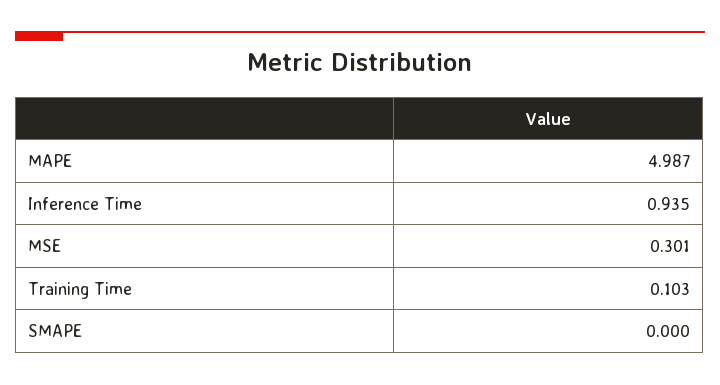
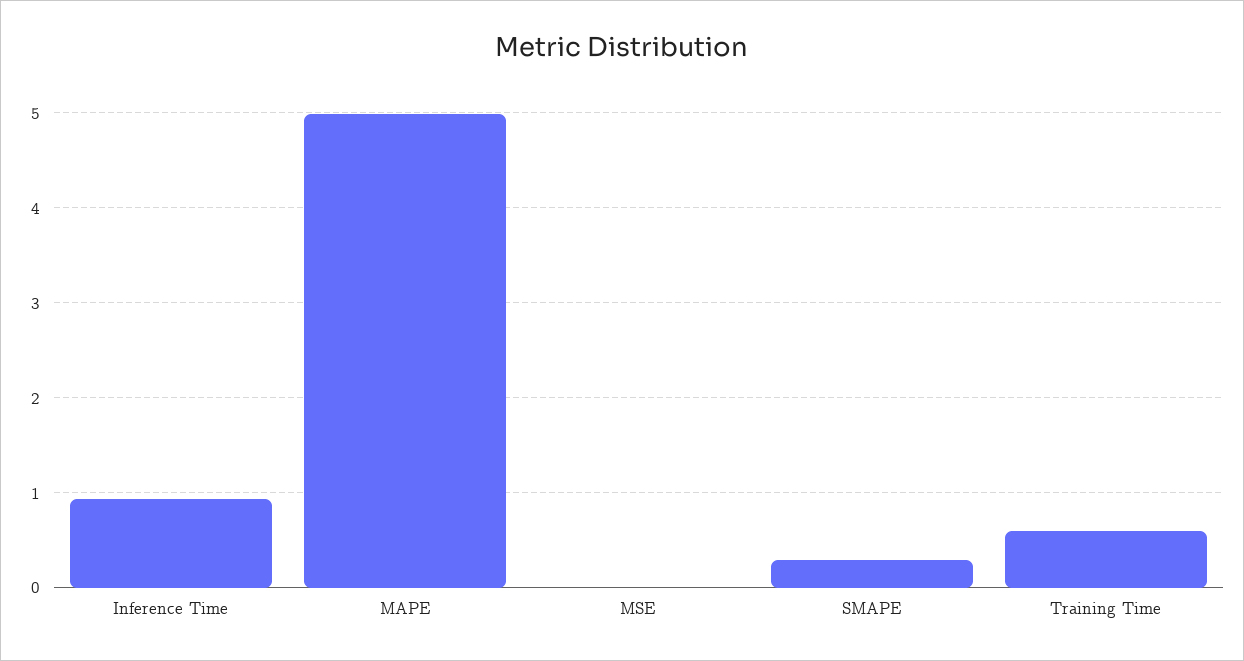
  {
    "MAPE": 4.987,
    "Inference Time": 0.935,
-   "MSE": 0.301,
+   "MSE": 0,
-   "Training Time": 0.103,
+   "Training Time": 0.6,
-   "SMAPE": 0
+   "SMAPE": 0.3
  }

